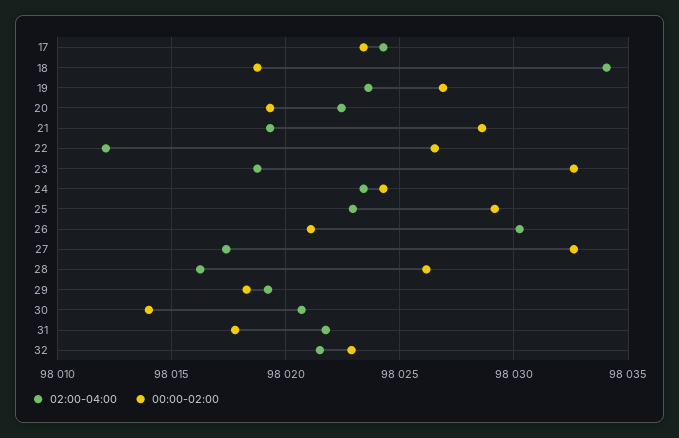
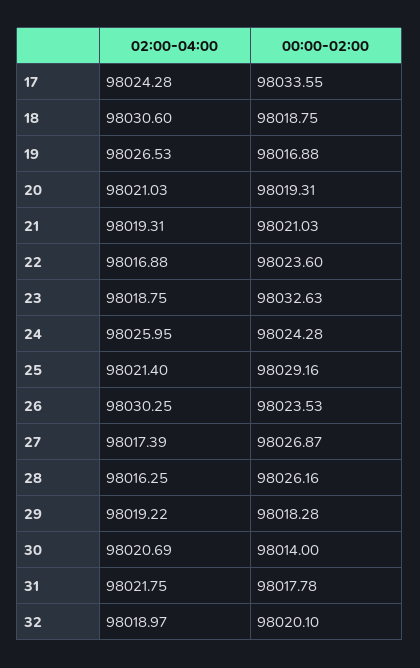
  {
    "02:00-04:00": {
      "17": 98024.28,
-     "18": 98034,
+     "18": 98030.6,
-     "19": 98023.5,
+     "19": 98026.53,
-     "20": 98022.5,
+     "20": 98021.03,
      "21": 98019.31,
-     "22": 98012,
+     "22": 98016.88,
      "23": 98018.75,
-     "24": 98023.5,
+     "24": 98025.95,
-     "25": 98023,
+     "25": 98021.4,
      "26": 98030.25,
      "27": 98017.39,
      "28": 98016.25,
      "29": 98019.22,
      "30": 98020.69,
      "31": 98021.75,
-     "32": 98021.5
+     "32": 98018.97
    },
    "00:00-02:00": {
-     "17": 98023.5,
+     "17": 98033.55,
      "18": 98018.75,
-     "19": 98027,
+     "19": 98016.88,
      "20": 98019.31,
-     "21": 98028.5,
+     "21": 98021.03,
-     "22": 98026.5,
+     "22": 98023.6,
      "23": 98032.63,
      "24": 98024.28,
      "25": 98029.16,
-     "26": 98021,
+     "26": 98023.53,
-     "27": 98032.5,
+     "27": 98026.87,
      "28": 98026.16,
      "29": 98018.28,
      "30": 98014,
      "31": 98017.78,
-     "32": 98023
+     "32": 98020.1
    }
  }

